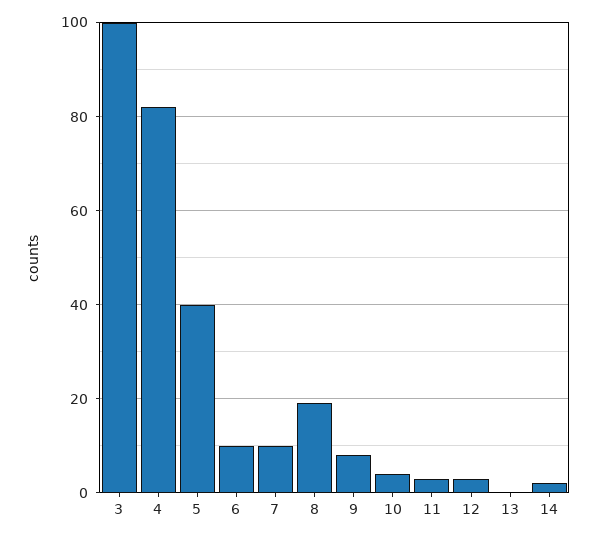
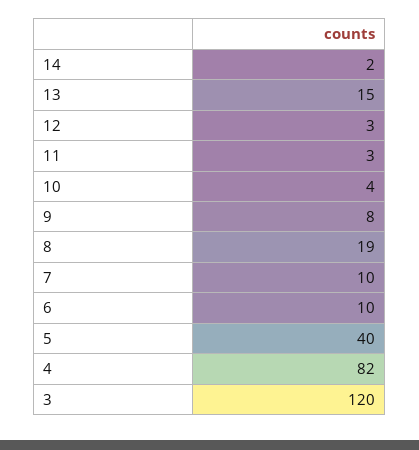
  {
-   "3": 100,
+   "3": 120,
    "4": 82,
    "5": 40,
    "6": 10,
    "7": 10,
    "8": 19,
    "9": 8,
    "10": 4,
    "11": 3,
    "12": 3,
-   "13": 0,
+   "13": 15,
    "14": 2
  }

